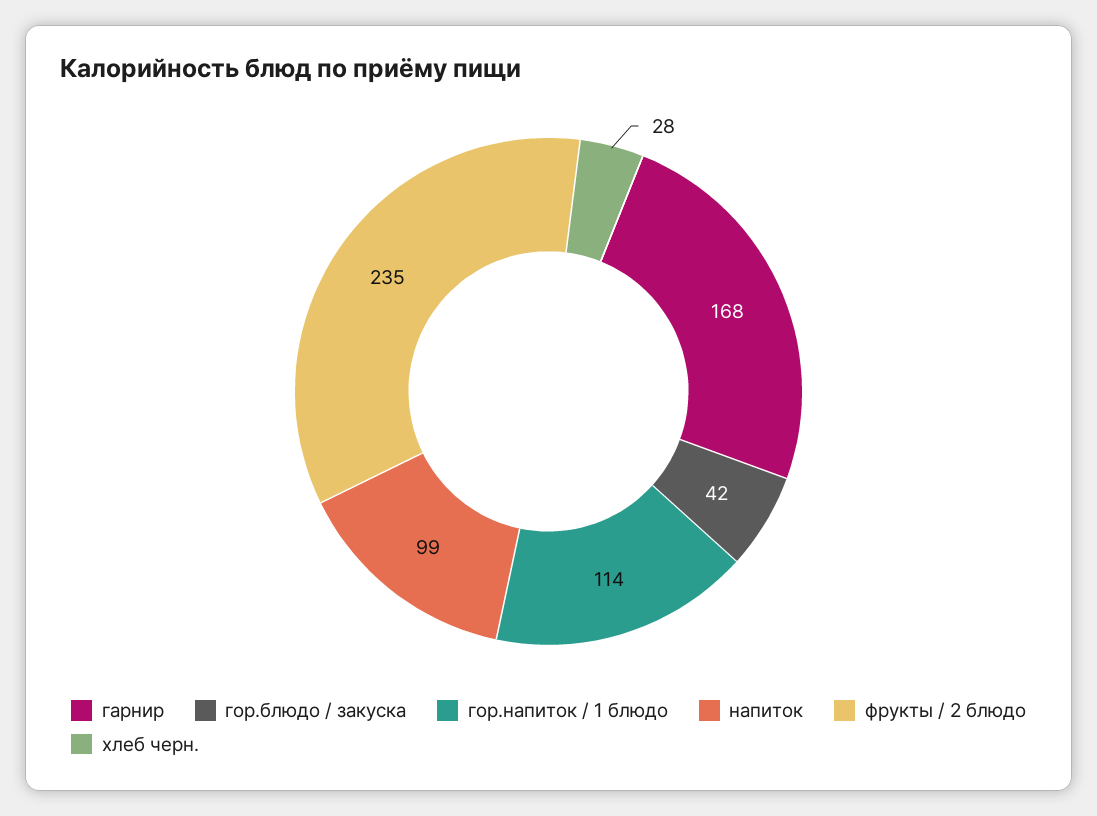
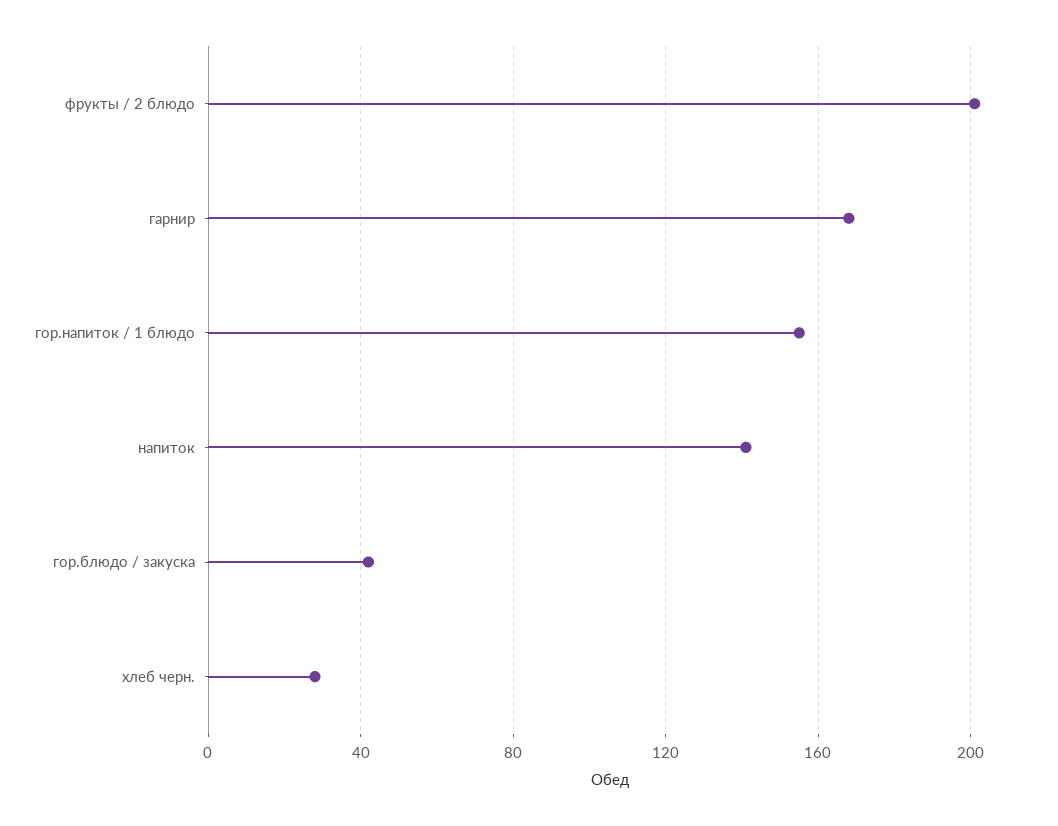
  {
    "гарнир": 168,
    "гор.блюдо / закуска": 42,
-   "гор.напиток / 1 блюдо": 114,
+   "гор.напиток / 1 блюдо": 155,
-   "напиток": 99,
+   "напиток": 140,
-   "фрукты / 2 блюдо": 235,
+   "фрукты / 2 блюдо": 200,
    "хлеб черн.": 28
  }

